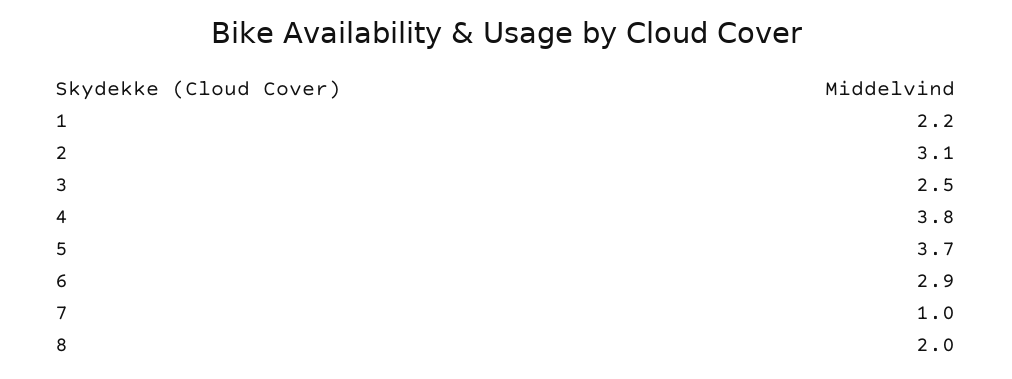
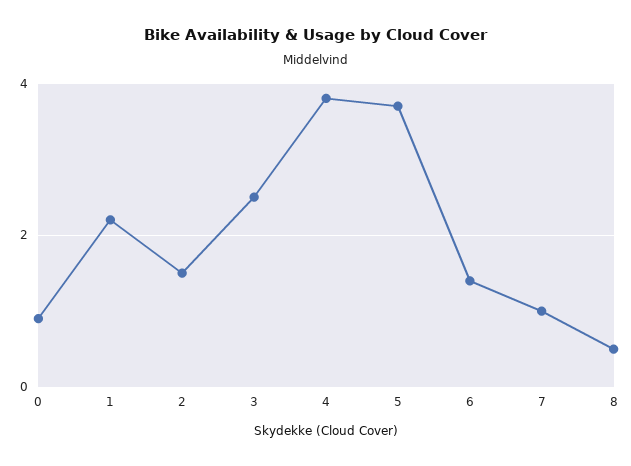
  {
    "1": 2.2,
-   "2": 3.1,
+   "2": 1.5,
    "3": 2.5,
    "4": 3.8,
    "5": 3.7,
-   "6": 2.9,
+   "6": 1.5,
    "7": 1,
-   "8": 2
+   "8": 0.5,
+   "0": 1
  }

